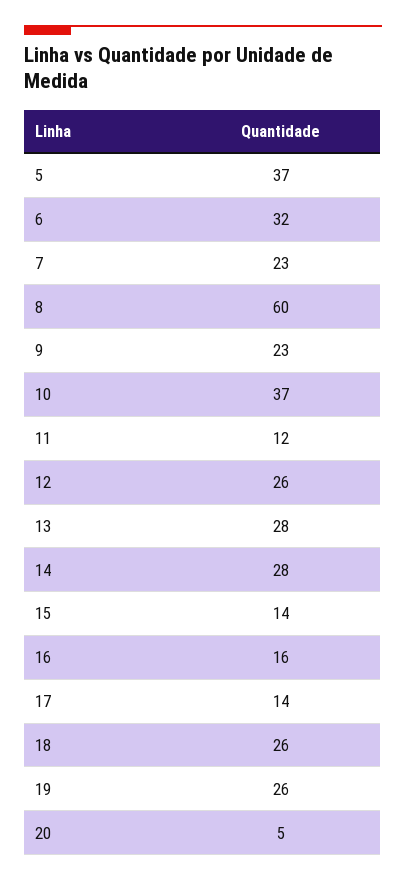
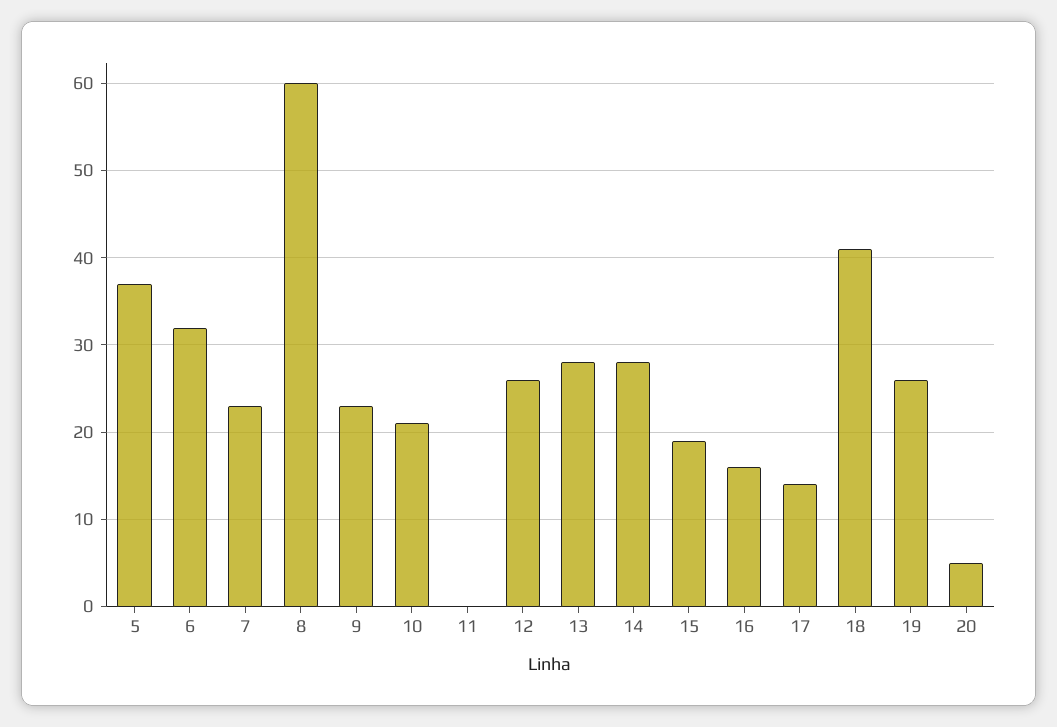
  {
    "5": 37,
    "6": 32,
    "7": 23,
    "8": 60,
    "9": 23,
-   "10": 37,
+   "10": 21,
-   "11": 12,
+   "11": 0,
    "12": 26,
    "13": 28,
    "14": 28,
-   "15": 14,
+   "15": 19,
    "16": 16,
    "17": 14,
-   "18": 26,
+   "18": 41,
    "19": 26,
    "20": 5
  }

